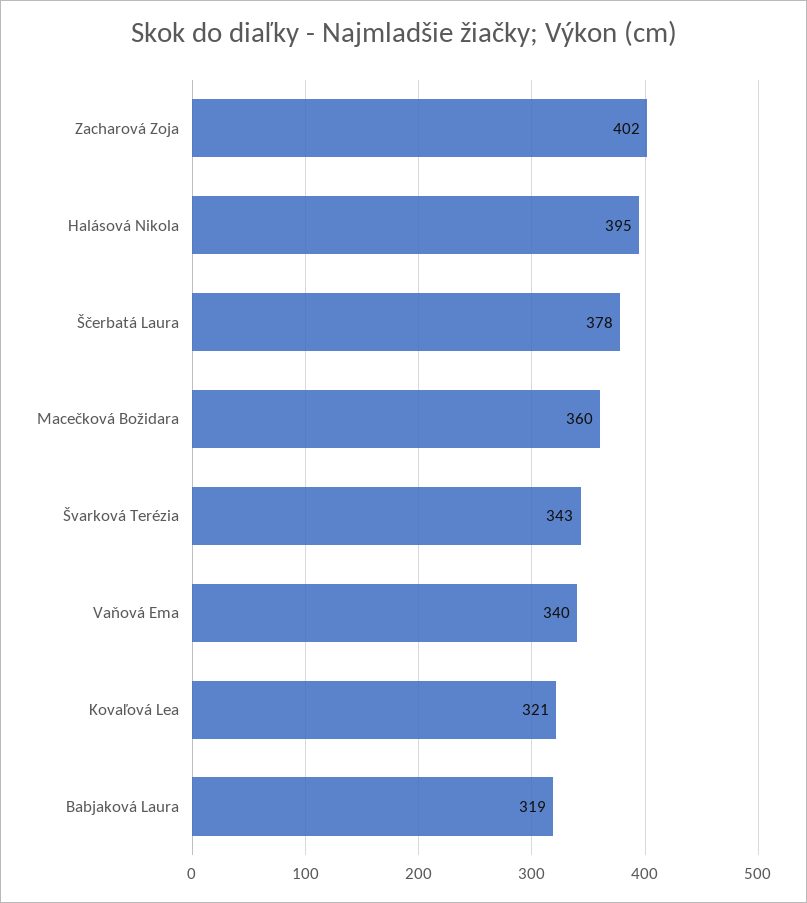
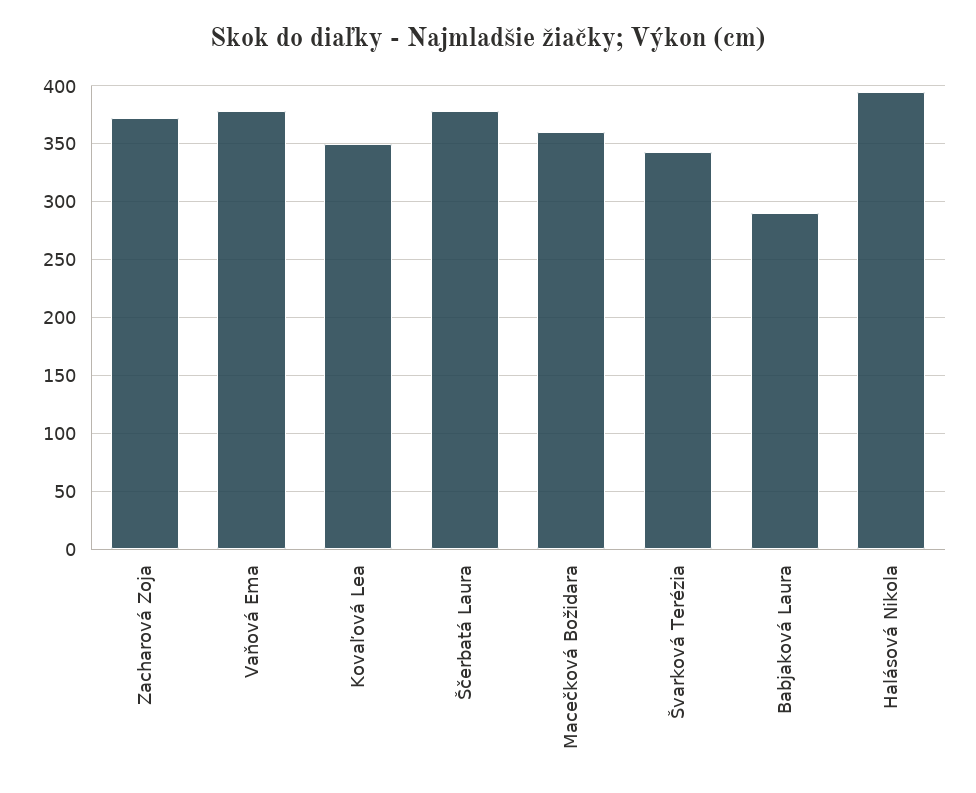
  {
-   "Zacharová Zoja": 402,
+   "Zacharová Zoja": 370,
    "Halásová Nikola": 395,
    "Ščerbatá Laura": 378,
    "Macečková Božidara": 360,
    "Švarková Terézia": 343,
-   "Vaňová Ema": 340,
+   "Vaňová Ema": 380,
-   "Kovaľová Lea": 321,
+   "Kovaľová Lea": 350,
-   "Babjaková Laura": 319
+   "Babjaková Laura": 290
  }

